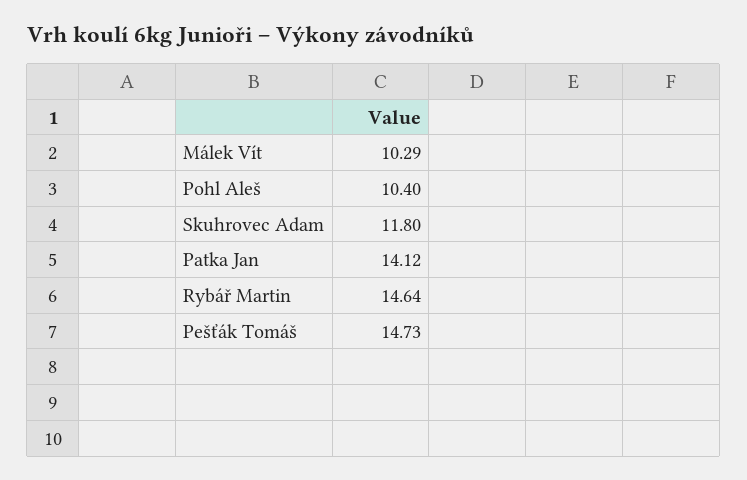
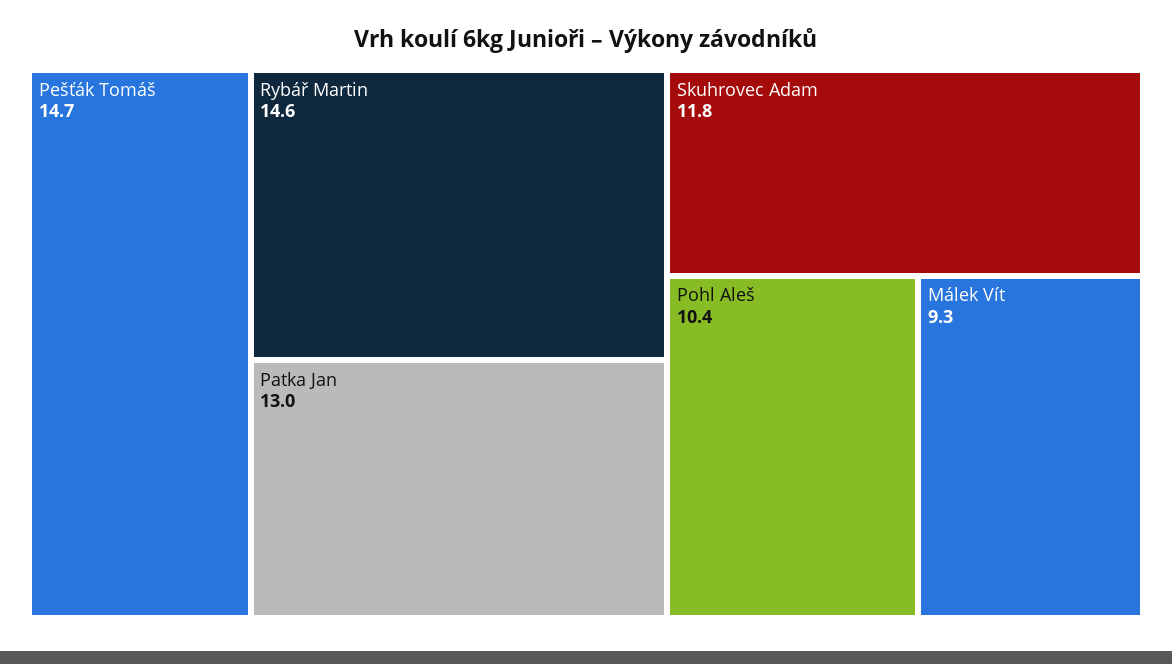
  {
-   "Málek Vít": 10.29,
+   "Málek Vít": 9.3,
    "Pohl Aleš": 10.4,
    "Skuhrovec Adam": 11.8,
-   "Patka Jan": 14.12,
+   "Patka Jan": 13,
    "Rybář Martin": 14.64,
    "Pešťák Tomáš": 14.73
  }

